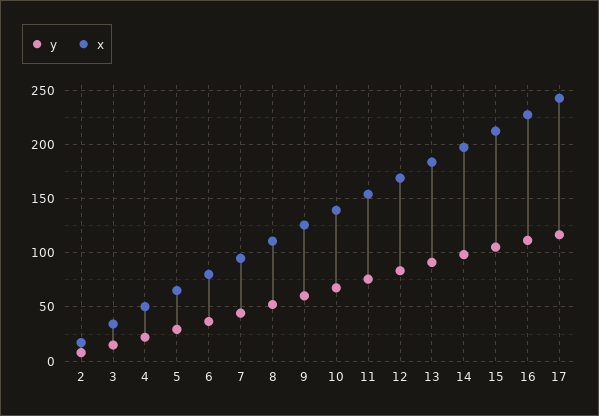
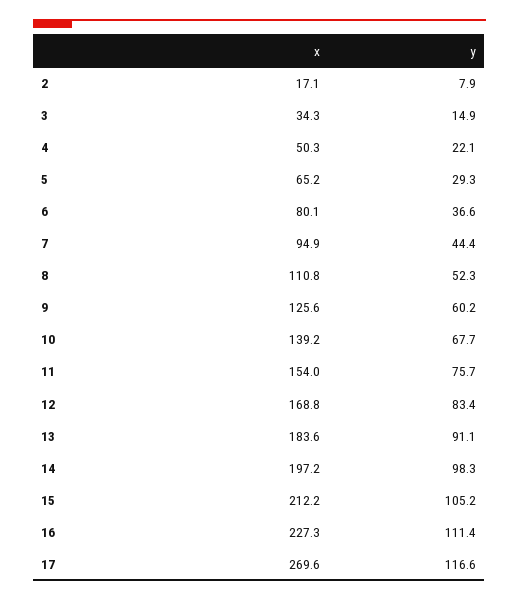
  {
    "y": {
      "2": 7.9,
      "3": 14.9,
      "4": 22.1,
      "5": 29.3,
      "6": 36.6,
      "7": 44.4,
      "8": 52.3,
      "9": 60.2,
      "10": 67.7,
      "11": 75.7,
      "12": 83.4,
      "13": 91.1,
      "14": 98.3,
      "15": 105.2,
      "16": 111.4,
      "17": 116.6
    },
    "x": {
      "2": 17.1,
      "3": 34.3,
      "4": 50.3,
      "5": 65.2,
      "6": 80.1,
      "7": 94.9,
      "8": 110.8,
      "9": 125.6,
      "10": 139.2,
      "11": 154,
      "12": 168.8,
      "13": 183.6,
      "14": 197.2,
      "15": 212.2,
      "16": 227.3,
-     "17": 240
+     "17": 269.6
    }
  }

